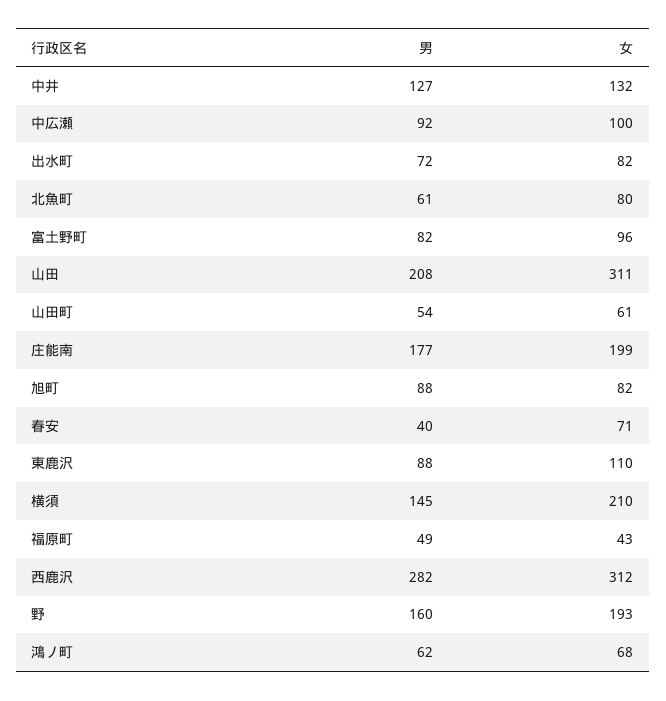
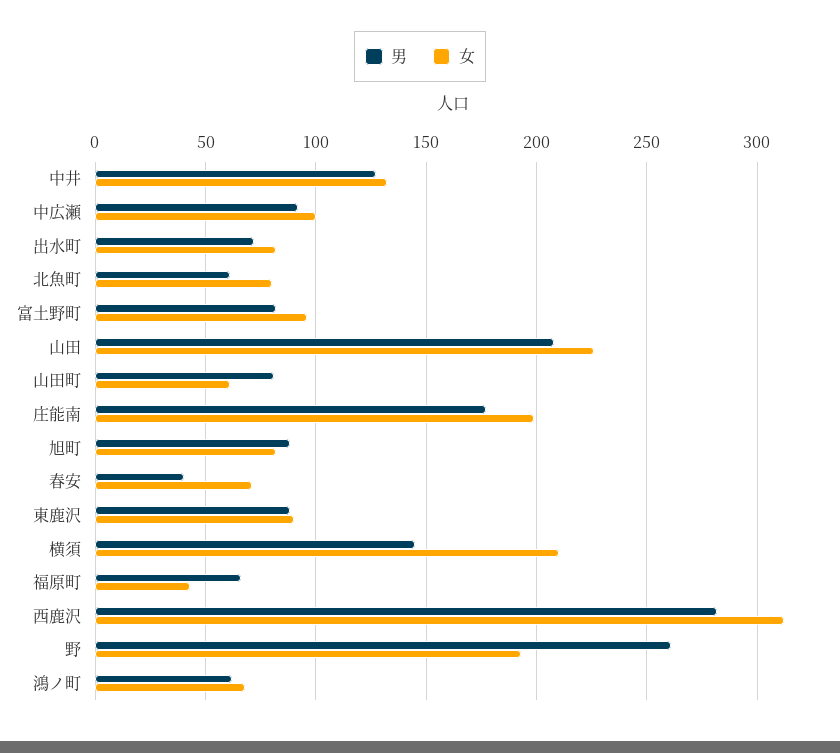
  {
    "男": {
      "中井": 127,
      "中広瀬": 92,
      "出水町": 72,
      "北魚町": 61,
      "富土野町": 82,
      "山田": 208,
-     "山田町": 54,
+     "山田町": 80,
      "庄能南": 177,
      "旭町": 88,
      "春安": 40,
      "東鹿沢": 88,
      "横須": 145,
-     "福原町": 49,
+     "福原町": 65,
      "西鹿沢": 282,
-     "野": 160,
+     "野": 260,
      "鴻ノ町": 62
    },
    "女": {
      "中井": 132,
      "中広瀬": 100,
      "出水町": 82,
      "北魚町": 80,
      "富土野町": 96,
-     "山田": 311,
+     "山田": 225,
      "山田町": 61,
      "庄能南": 199,
      "旭町": 82,
      "春安": 71,
-     "東鹿沢": 110,
+     "東鹿沢": 90,
      "横須": 210,
      "福原町": 43,
      "西鹿沢": 312,
      "野": 193,
      "鴻ノ町": 68
    }
  }

